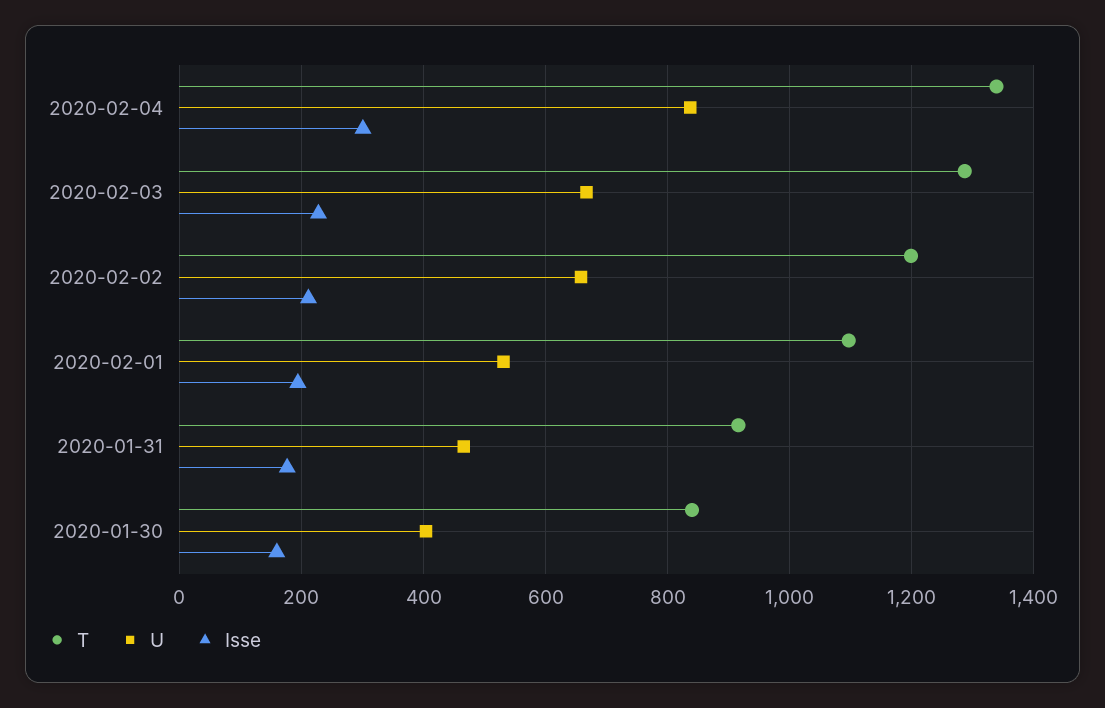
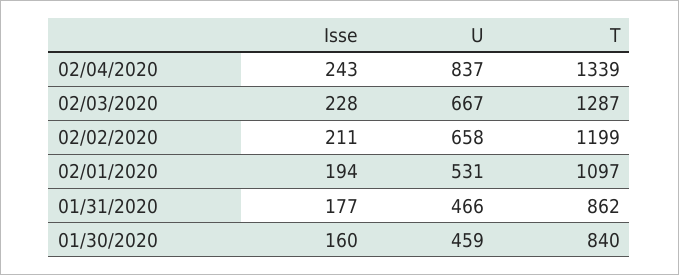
  {
    "T": {
      "2020-02-04": 1339,
      "2020-02-03": 1287,
      "2020-02-02": 1199,
      "2020-02-01": 1097,
-     "2020-01-31": 920,
+     "2020-01-31": 862,
      "2020-01-30": 840
    },
    "U": {
      "2020-02-04": 837,
      "2020-02-03": 667,
      "2020-02-02": 658,
      "2020-02-01": 531,
      "2020-01-31": 466,
-     "2020-01-30": 400
+     "2020-01-30": 459
    },
    "Isse": {
-     "2020-02-04": 300,
+     "2020-02-04": 243,
      "2020-02-03": 228,
      "2020-02-02": 211,
      "2020-02-01": 194,
      "2020-01-31": 177,
      "2020-01-30": 160
    }
  }

